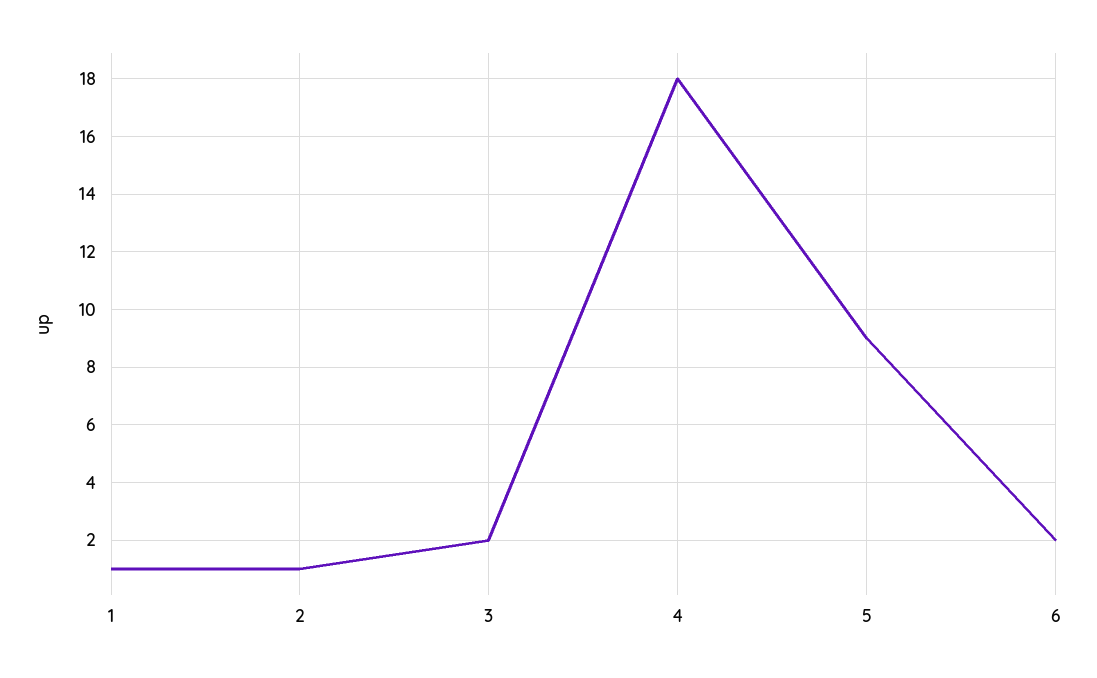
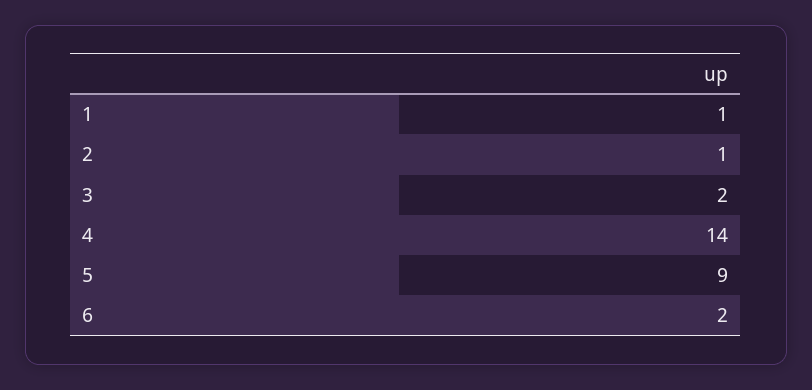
  {
    "1": 1,
    "2": 1,
    "3": 2,
-   "4": 18,
+   "4": 14,
    "5": 9,
    "6": 2
  }

